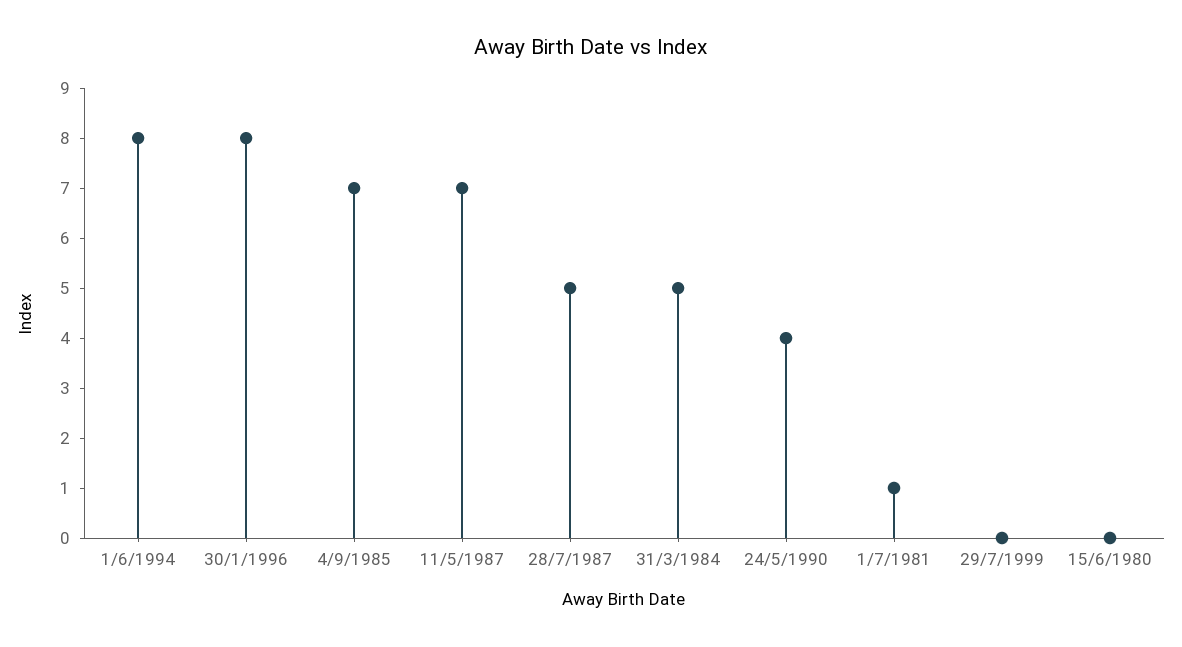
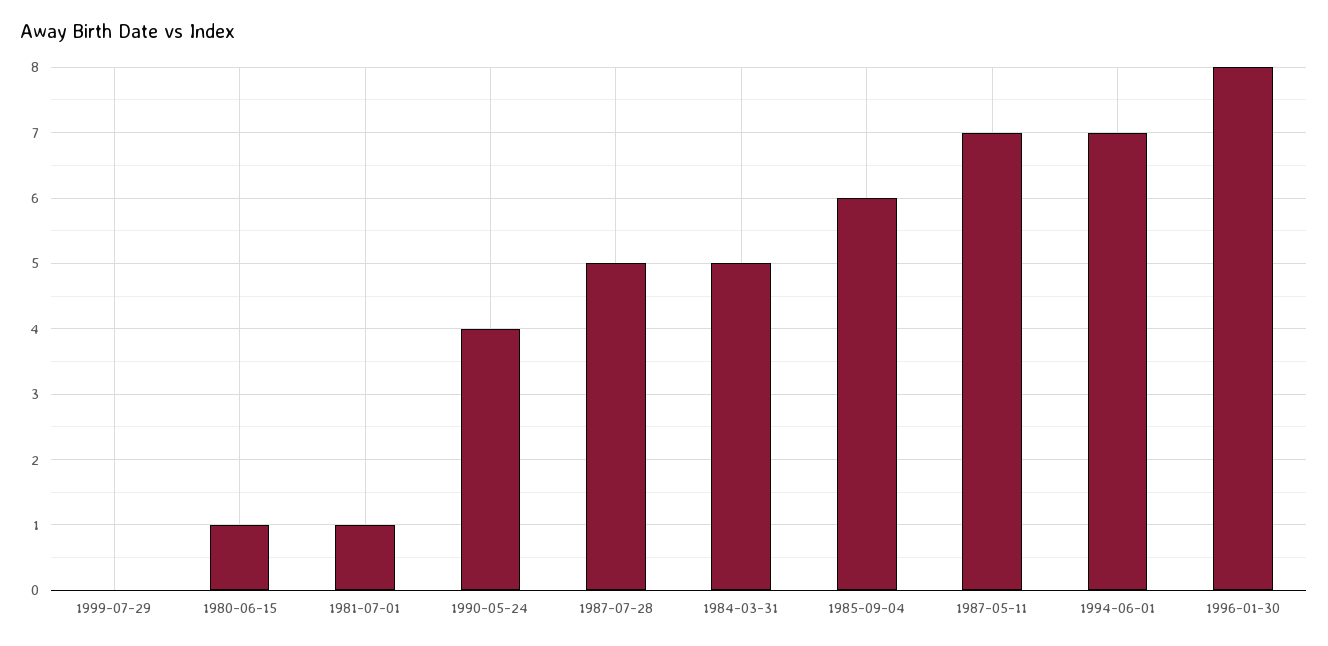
  {
-   "1/6/1994": 8,
+   "1/6/1994": 7,
    "30/1/1996": 8,
-   "4/9/1985": 7,
+   "4/9/1985": 6,
    "11/5/1987": 7,
    "28/7/1987": 5,
    "31/3/1984": 5,
    "24/5/1990": 4,
    "1/7/1981": 1,
    "29/7/1999": 0,
-   "15/6/1980": 0
+   "15/6/1980": 1
  }

